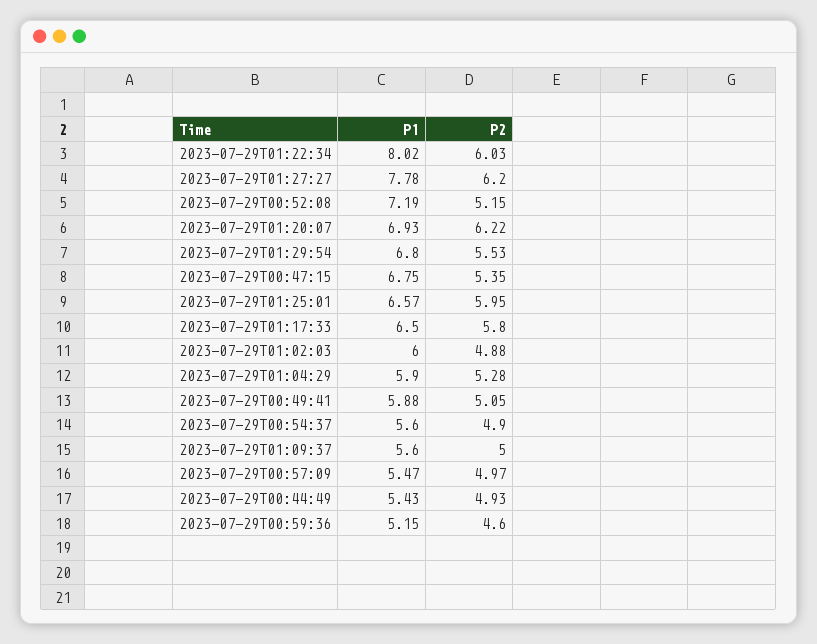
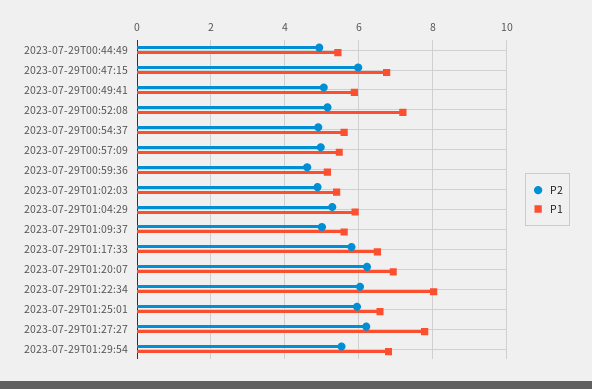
  {
    "P1": {
      "2023-07-29T01:22:34": 8.02,
      "2023-07-29T01:27:27": 7.78,
      "2023-07-29T00:52:08": 7.19,
      "2023-07-29T01:20:07": 6.93,
      "2023-07-29T01:29:54": 6.8,
      "2023-07-29T00:47:15": 6.75,
      "2023-07-29T01:25:01": 6.57,
      "2023-07-29T01:17:33": 6.5,
-     "2023-07-29T01:02:03": 6,
+     "2023-07-29T01:02:03": 5.4,
      "2023-07-29T01:04:29": 5.9,
      "2023-07-29T00:49:41": 5.88,
      "2023-07-29T00:54:37": 5.6,
      "2023-07-29T01:09:37": 5.6,
      "2023-07-29T00:57:09": 5.47,
      "2023-07-29T00:44:49": 5.43,
      "2023-07-29T00:59:36": 5.15
    },
    "P2": {
      "2023-07-29T01:22:34": 6.03,
      "2023-07-29T01:27:27": 6.2,
      "2023-07-29T00:52:08": 5.15,
      "2023-07-29T01:20:07": 6.22,
      "2023-07-29T01:29:54": 5.53,
-     "2023-07-29T00:47:15": 5.35,
+     "2023-07-29T00:47:15": 6,
      "2023-07-29T01:25:01": 5.95,
      "2023-07-29T01:17:33": 5.8,
      "2023-07-29T01:02:03": 4.88,
      "2023-07-29T01:04:29": 5.28,
      "2023-07-29T00:49:41": 5.05,
      "2023-07-29T00:54:37": 4.9,
      "2023-07-29T01:09:37": 5,
      "2023-07-29T00:57:09": 4.97,
      "2023-07-29T00:44:49": 4.93,
      "2023-07-29T00:59:36": 4.6
    }
  }

